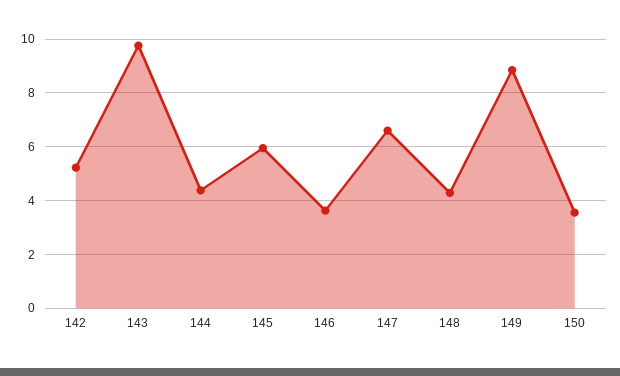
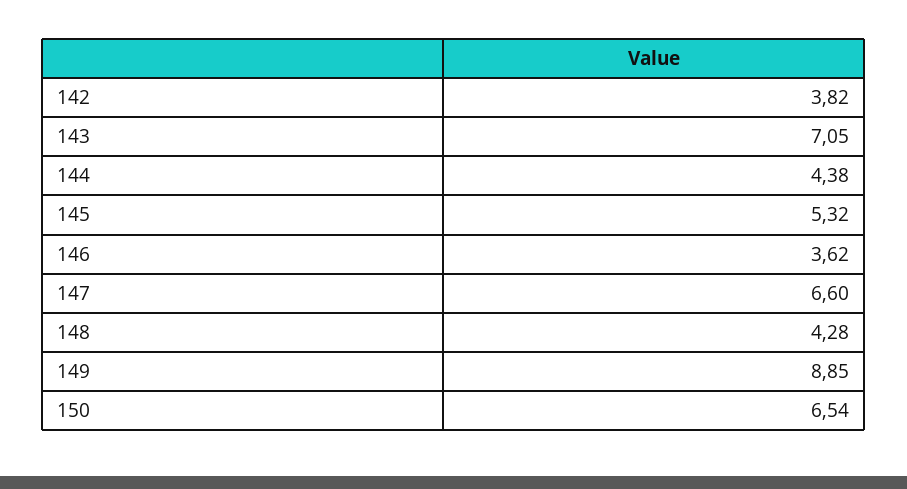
  {
-   "142": 5.25,
+   "142": 3.82,
-   "143": 9.75,
+   "143": 7.05,
    "144": 4.38,
-   "145": 6,
+   "145": 5.32,
    "146": 3.62,
    "147": 6.6,
    "148": 4.28,
    "149": 8.85,
-   "150": 3.5
+   "150": 6.54
  }

